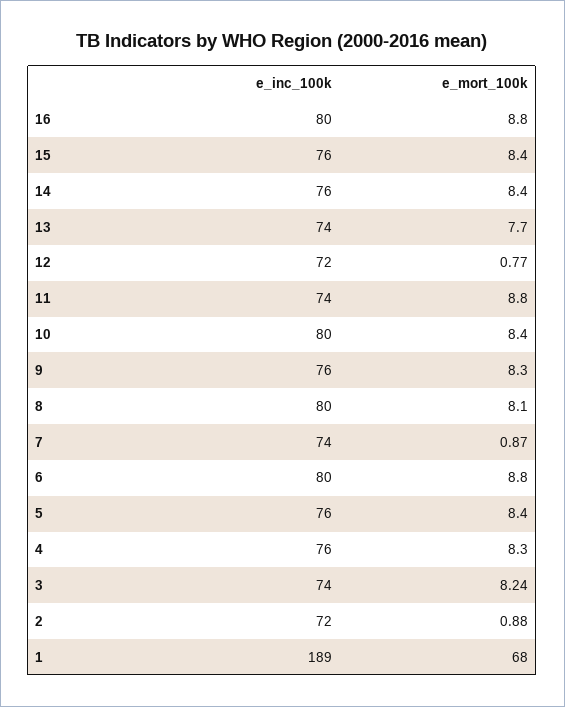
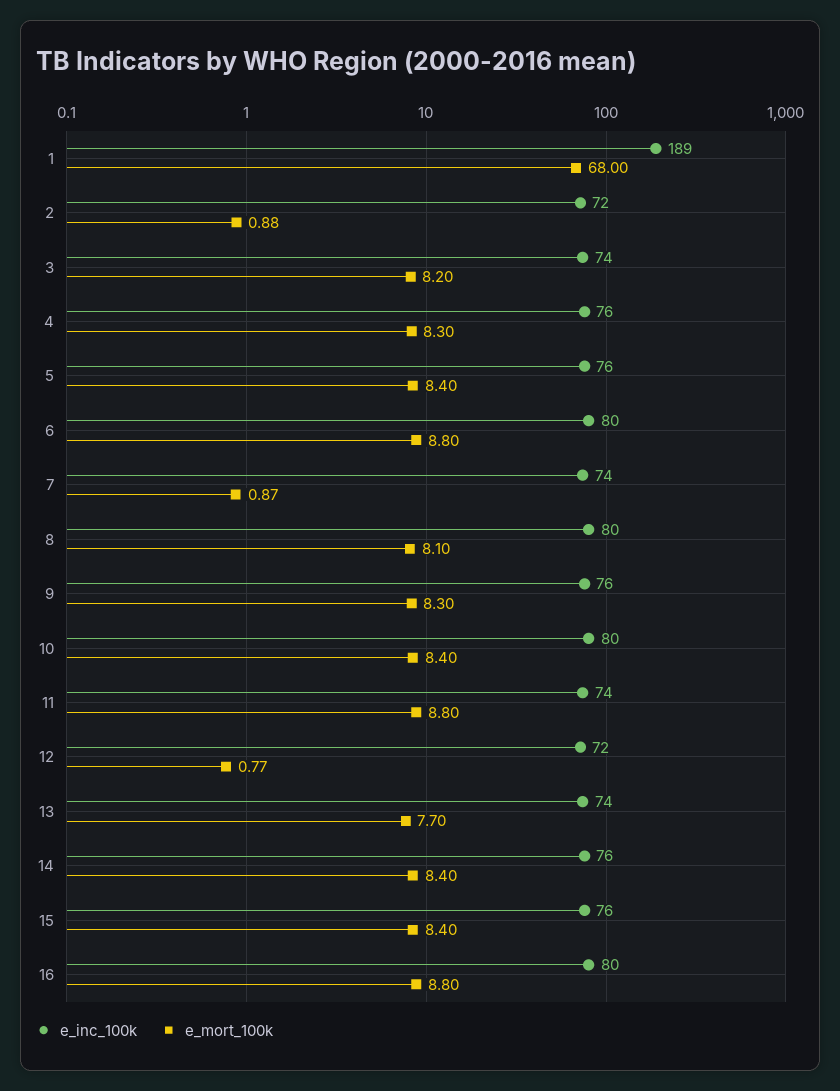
  {
    "e_inc_100k": {
      "16": 80,
      "15": 76,
      "14": 76,
      "13": 74,
      "12": 72,
      "11": 74,
      "10": 80,
      "9": 76,
      "8": 80,
      "7": 74,
      "6": 80,
      "5": 76,
      "4": 76,
      "3": 74,
      "2": 72,
      "1": 189
    },
    "e_mort_100k": {
      "16": 8.8,
      "15": 8.4,
      "14": 8.4,
      "13": 7.7,
      "12": 0.77,
      "11": 8.8,
      "10": 8.4,
      "9": 8.3,
      "8": 8.1,
      "7": 0.87,
      "6": 8.8,
      "5": 8.4,
      "4": 8.3,
-     "3": 8.24,
+     "3": 8.2,
      "2": 0.88,
      "1": 68
    }
  }

